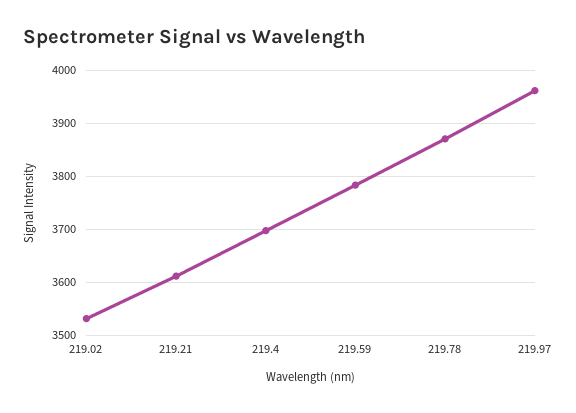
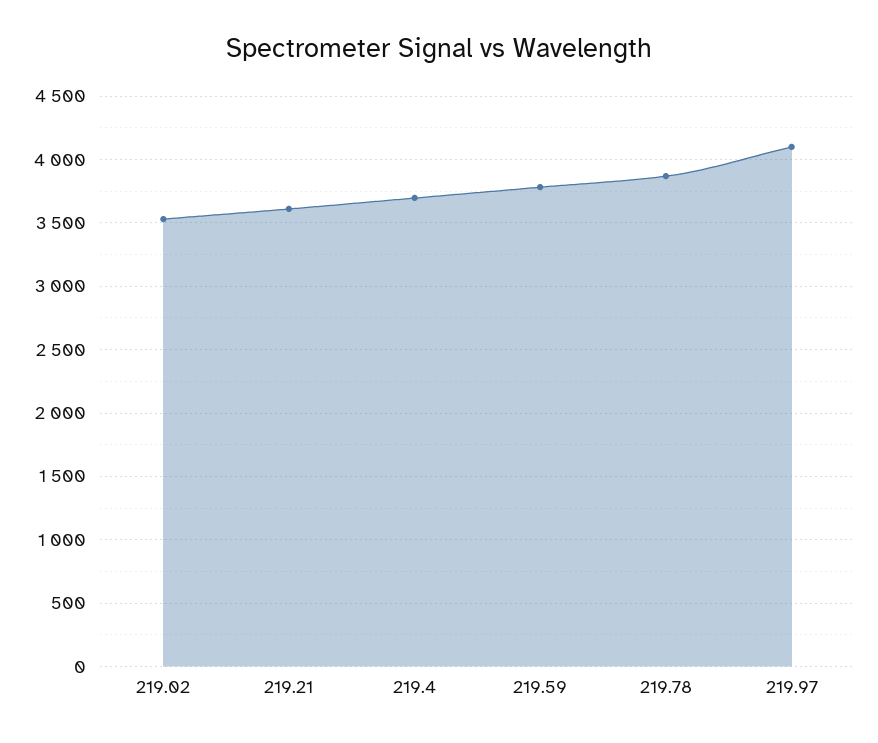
  {
    "219.02": 3540,
    "219.21": 3620,
    "219.4": 3700,
    "219.59": 3780,
    "219.78": 3880,
-   "219.97": 3960
+   "219.97": 4100
  }

